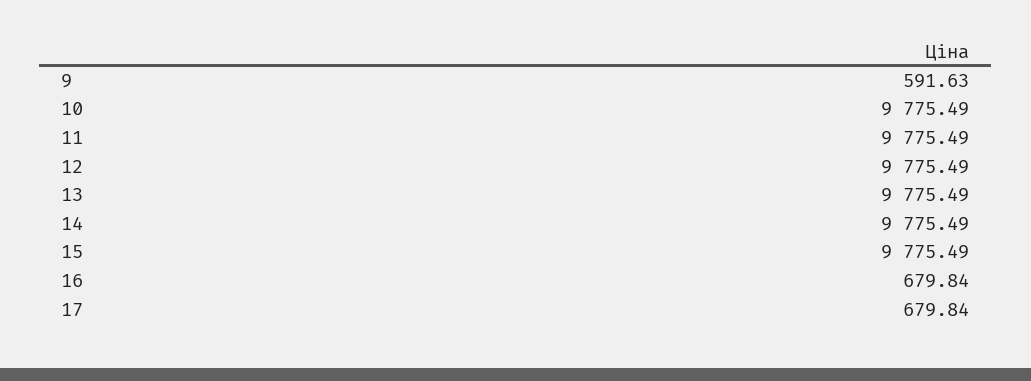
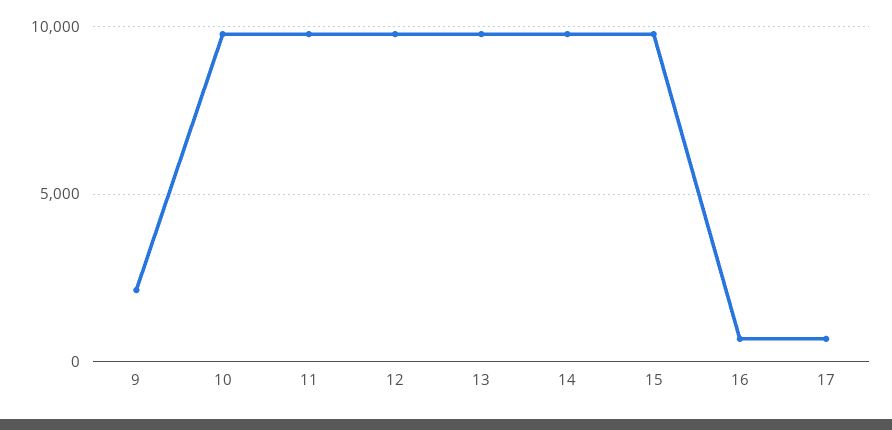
  {
-   "9": 591.63,
+   "9": 2000,
    "10": 9775.49,
    "11": 9775.49,
    "12": 9775.49,
    "13": 9775.49,
    "14": 9775.49,
    "15": 9775.49,
    "16": 679.84,
    "17": 679.84
  }

